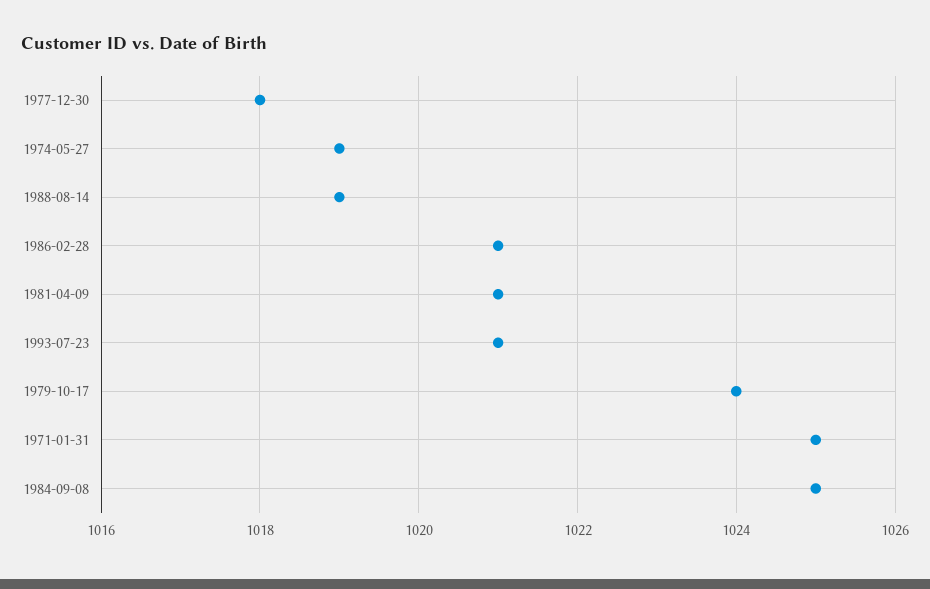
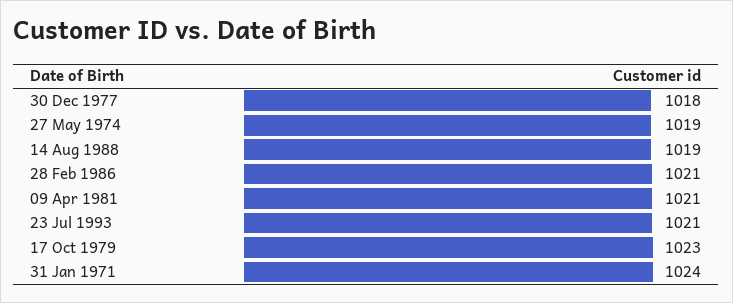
  {
    "1977-12-30": 1018,
    "1974-05-27": 1019,
    "1988-08-14": 1019,
    "1986-02-28": 1021,
    "1981-04-09": 1021,
    "1993-07-23": 1021,
-   "1979-10-17": 1024,
+   "1979-10-17": 1023,
-   "1971-01-31": 1025,
+   "1971-01-31": 1024
-   "1984-09-08": 1025
  }

